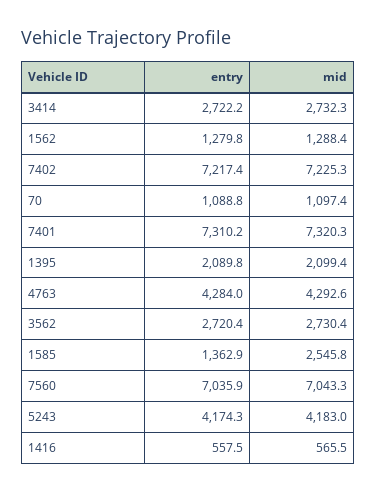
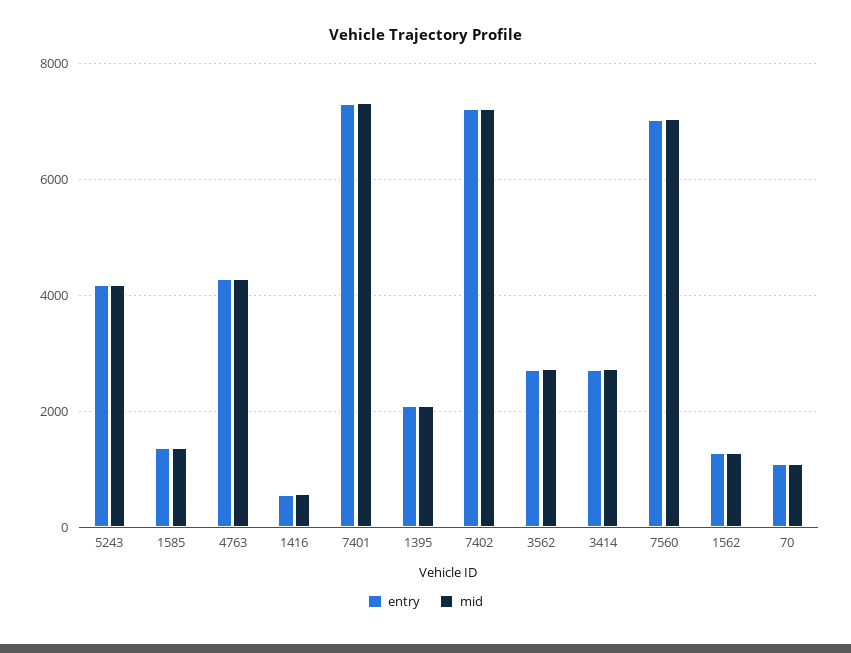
  {
    "entry": {
      "3414": 2722.2,
      "1562": 1279.8,
      "7402": 7217.4,
      "70": 1088.8,
      "7401": 7310.2,
      "1395": 2089.8,
      "4763": 4284,
      "3562": 2720.4,
      "1585": 1362.9,
      "7560": 7035.9,
      "5243": 4174.3,
      "1416": 557.5
    },
    "mid": {
      "3414": 2732.3,
      "1562": 1288.4,
      "7402": 7225.3,
      "70": 1097.4,
      "7401": 7320.3,
      "1395": 2099.4,
      "4763": 4292.6,
      "3562": 2730.4,
-     "1585": 2545.8,
+     "1585": 1400,
      "7560": 7043.3,
      "5243": 4183,
      "1416": 565.5
    }
  }

